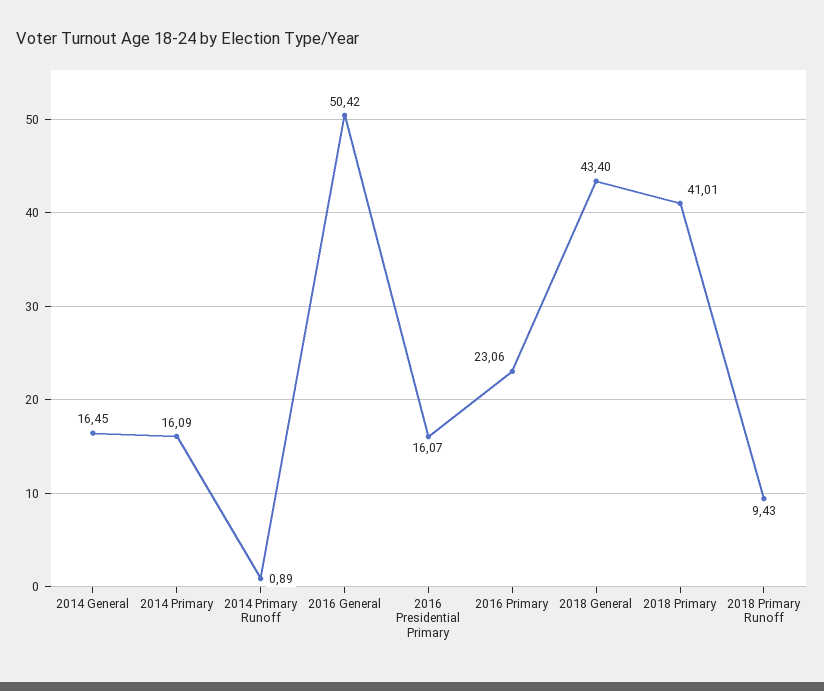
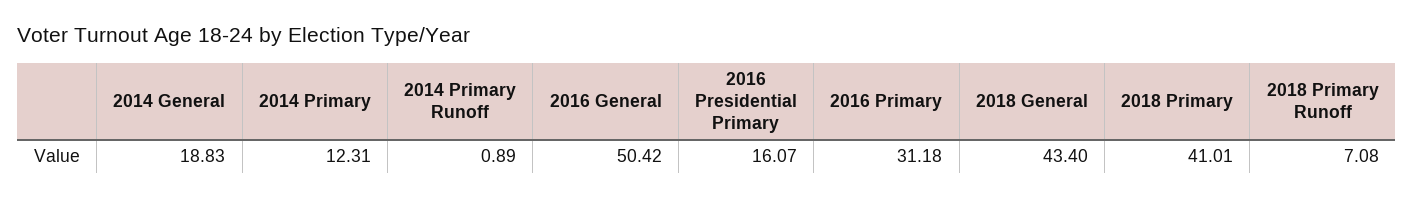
  {
-   "2014 General": 16.45,
+   "2014 General": 18.83,
-   "2014 Primary": 16.09,
+   "2014 Primary": 12.31,
    "2014 Primary Runoff": 0.89,
    "2016 General": 50.42,
    "2016 Presidential Primary": 16.07,
-   "2016 Primary": 23.06,
+   "2016 Primary": 31.18,
    "2018 General": 43.4,
    "2018 Primary": 41.01,
-   "2018 Primary Runoff": 9.43
+   "2018 Primary Runoff": 7.08
  }

